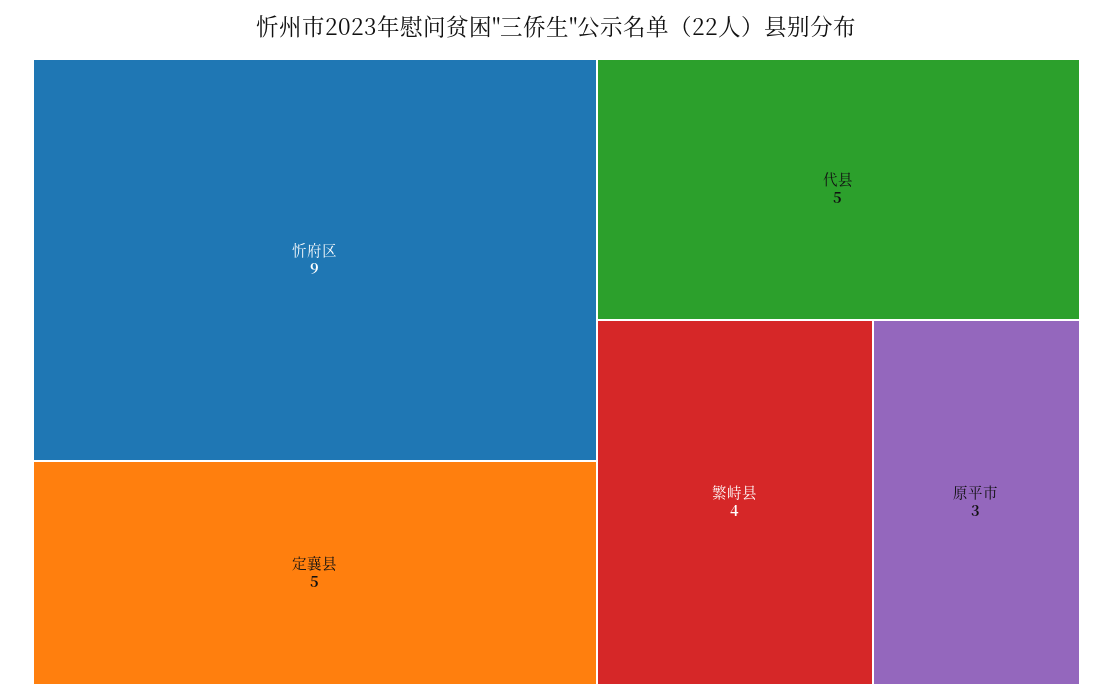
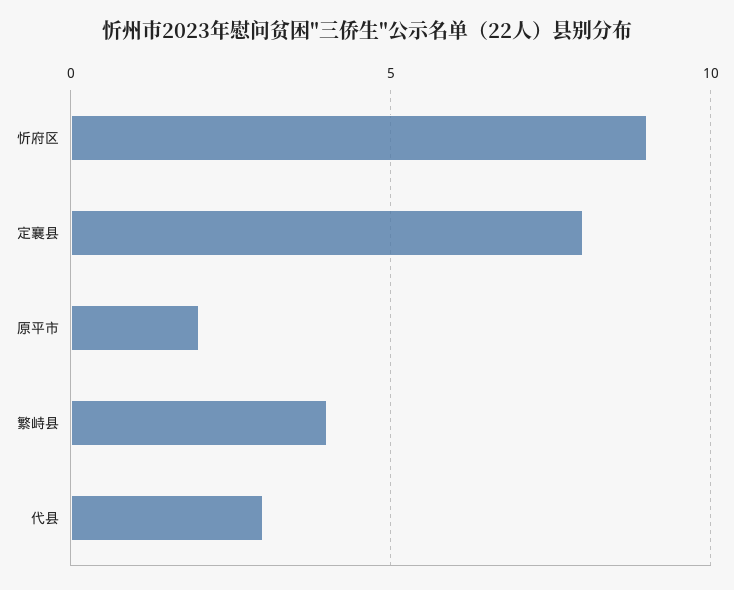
  {
    "忻府区": 9,
-   "定襄县": 5,
+   "定襄县": 8,
-   "代县": 5,
+   "代县": 3,
    "繁峙县": 4,
-   "原平市": 3
+   "原平市": 2
  }

